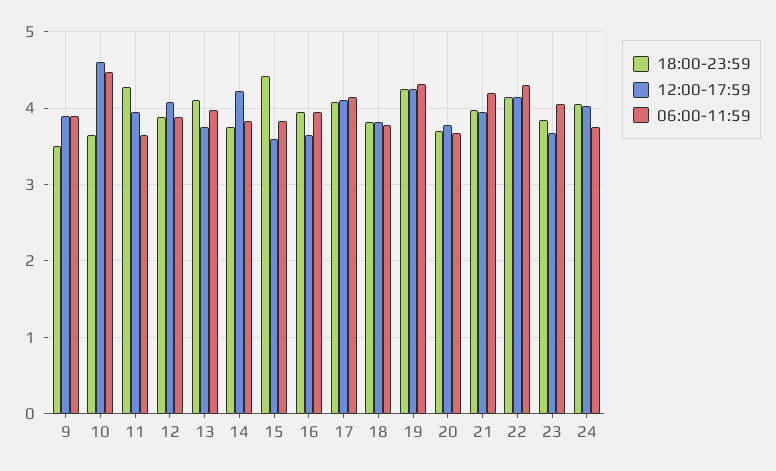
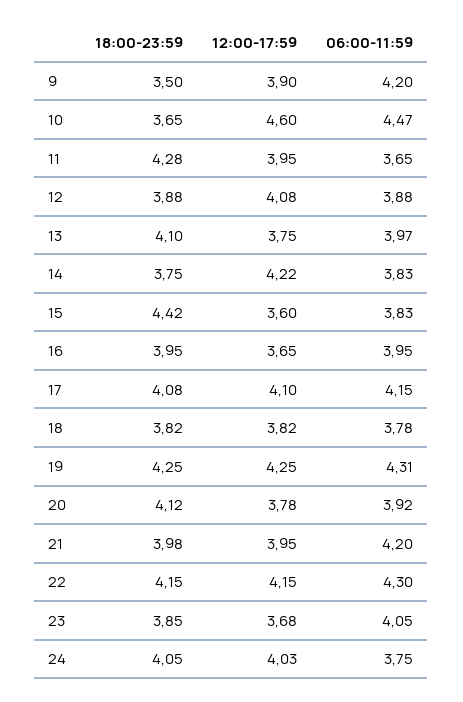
  {
    "18:00-23:59": {
      "9": 3.5,
      "10": 3.65,
      "11": 4.28,
      "12": 3.88,
      "13": 4.1,
      "14": 3.75,
      "15": 4.42,
      "16": 3.95,
      "17": 4.08,
      "18": 3.82,
      "19": 4.25,
-     "20": 3.7,
+     "20": 4.12,
      "21": 3.98,
      "22": 4.15,
      "23": 3.85,
      "24": 4.05
    },
    "12:00-17:59": {
      "9": 3.9,
      "10": 4.6,
      "11": 3.95,
      "12": 4.08,
      "13": 3.75,
      "14": 4.22,
      "15": 3.6,
      "16": 3.65,
      "17": 4.1,
      "18": 3.82,
      "19": 4.25,
      "20": 3.78,
      "21": 3.95,
      "22": 4.15,
      "23": 3.68,
      "24": 4.03
    },
    "06:00-11:59": {
-     "9": 3.9,
+     "9": 4.2,
      "10": 4.47,
      "11": 3.65,
      "12": 3.88,
      "13": 3.97,
      "14": 3.83,
      "15": 3.83,
      "16": 3.95,
      "17": 4.15,
      "18": 3.78,
      "19": 4.31,
-     "20": 3.7,
+     "20": 3.92,
      "21": 4.2,
      "22": 4.3,
      "23": 4.05,
      "24": 3.75
    }
  }

